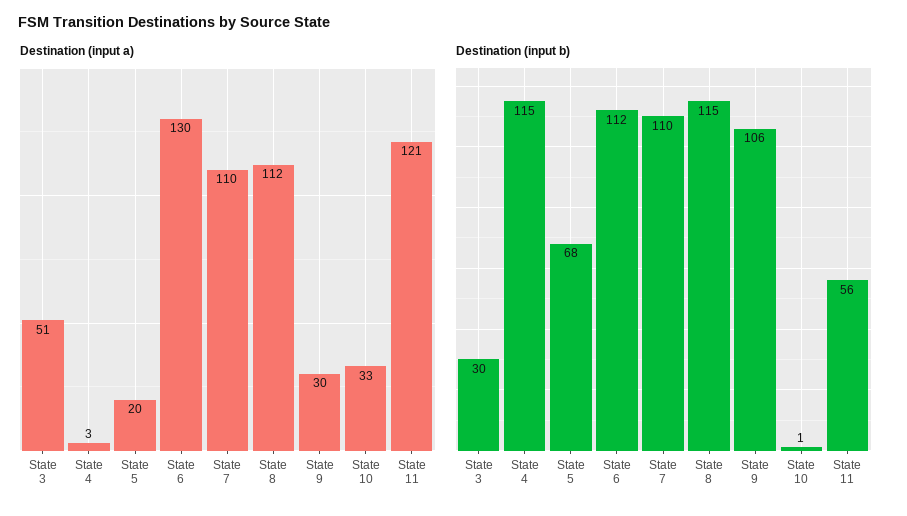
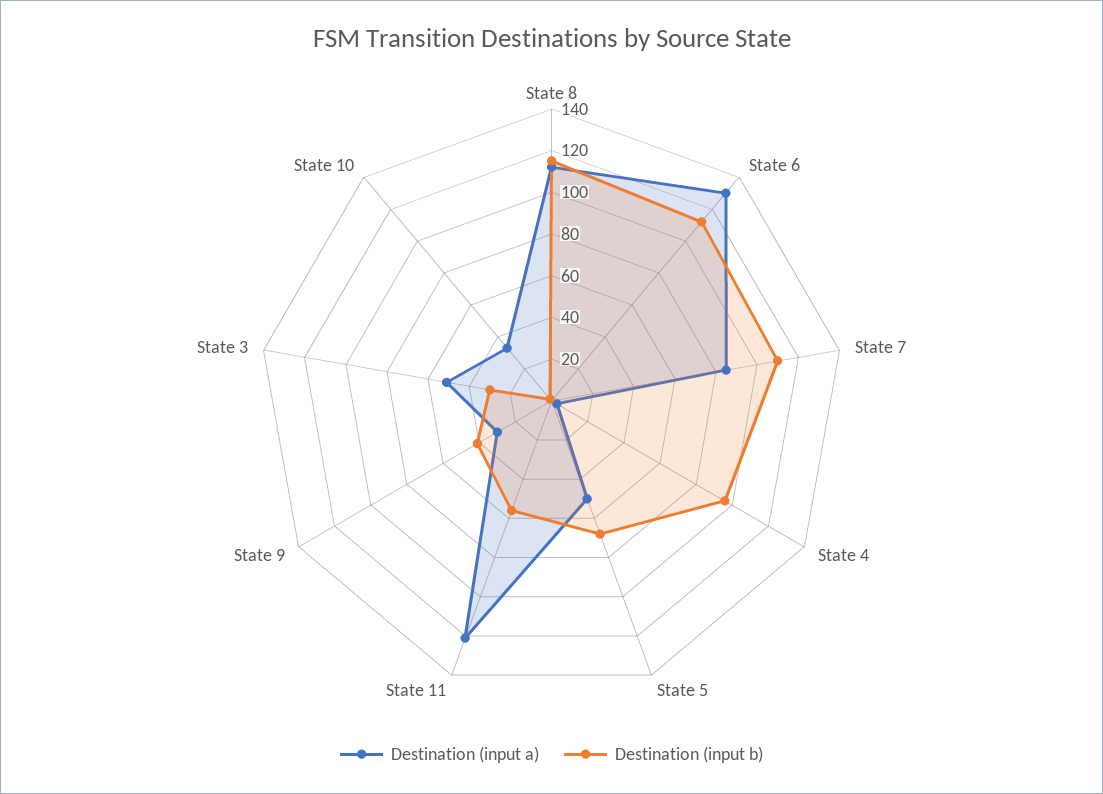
  {
    "Destination (input a)": {
      "State 3": 51,
      "State 4": 3,
-     "State 5": 20,
+     "State 5": 50,
      "State 6": 130,
-     "State 7": 110,
+     "State 7": 85,
      "State 8": 112,
      "State 9": 30,
      "State 10": 33,
      "State 11": 121
    },
    "Destination (input b)": {
      "State 3": 30,
-     "State 4": 115,
+     "State 4": 95,
      "State 5": 68,
      "State 6": 112,
      "State 7": 110,
      "State 8": 115,
-     "State 9": 106,
+     "State 9": 40,
      "State 10": 1,
      "State 11": 56
    }
  }

